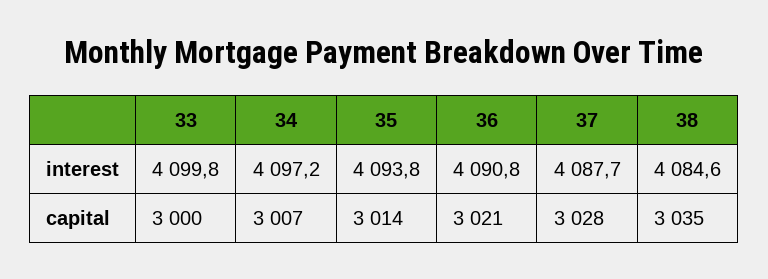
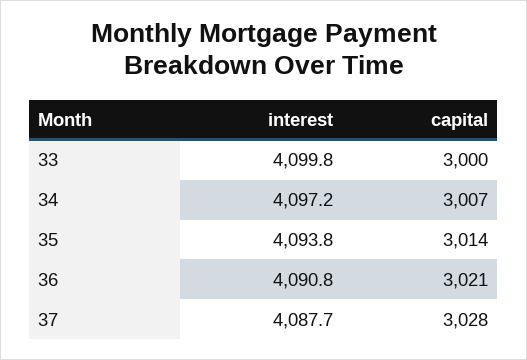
  {
    "33": {
      "interest": 4099.8,
      "capital": 3000
    },
    "34": {
      "interest": 4097.2,
      "capital": 3007
    },
    "35": {
      "interest": 4093.8,
      "capital": 3014
    },
    "36": {
      "interest": 4090.8,
      "capital": 3021
    },
    "37": {
      "interest": 4087.7,
      "capital": 3028
-   },
+   }
-   "38": {
-     "interest": 4084.6,
-     "capital": 3035
-   }
  }

